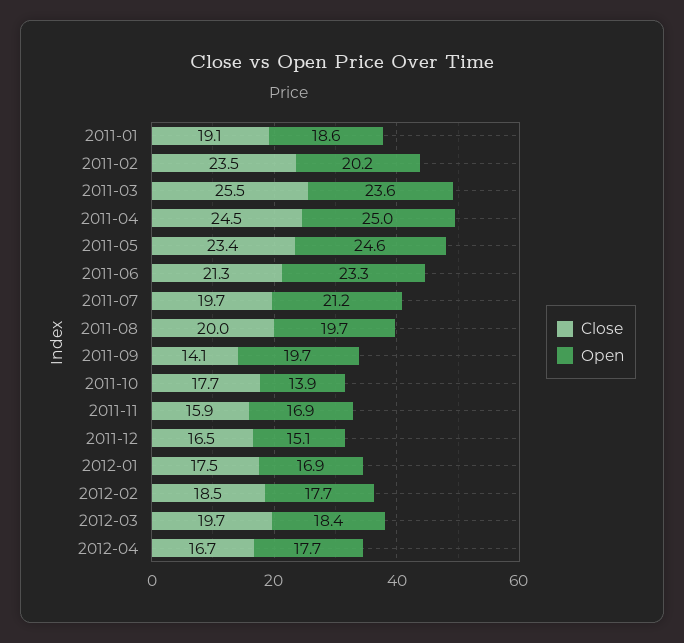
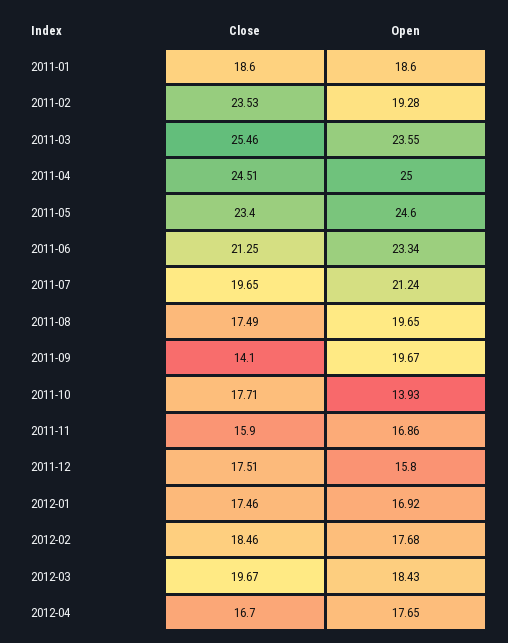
  {
    "Close": {
-     "2011-01": 19.1,
+     "2011-01": 18.6,
      "2011-02": 23.53,
      "2011-03": 25.46,
      "2011-04": 24.51,
      "2011-05": 23.4,
      "2011-06": 21.25,
      "2011-07": 19.65,
-     "2011-08": 20,
+     "2011-08": 17.49,
      "2011-09": 14.1,
      "2011-10": 17.71,
      "2011-11": 15.9,
-     "2011-12": 16.5,
+     "2011-12": 17.51,
      "2012-01": 17.46,
      "2012-02": 18.46,
      "2012-03": 19.67,
      "2012-04": 16.7
    },
    "Open": {
      "2011-01": 18.6,
-     "2011-02": 20.2,
+     "2011-02": 19.28,
      "2011-03": 23.55,
      "2011-04": 25,
      "2011-05": 24.6,
      "2011-06": 23.34,
      "2011-07": 21.24,
      "2011-08": 19.65,
      "2011-09": 19.67,
      "2011-10": 13.93,
      "2011-11": 16.86,
-     "2011-12": 15.1,
+     "2011-12": 15.8,
      "2012-01": 16.92,
      "2012-02": 17.68,
      "2012-03": 18.43,
      "2012-04": 17.65
    }
  }

